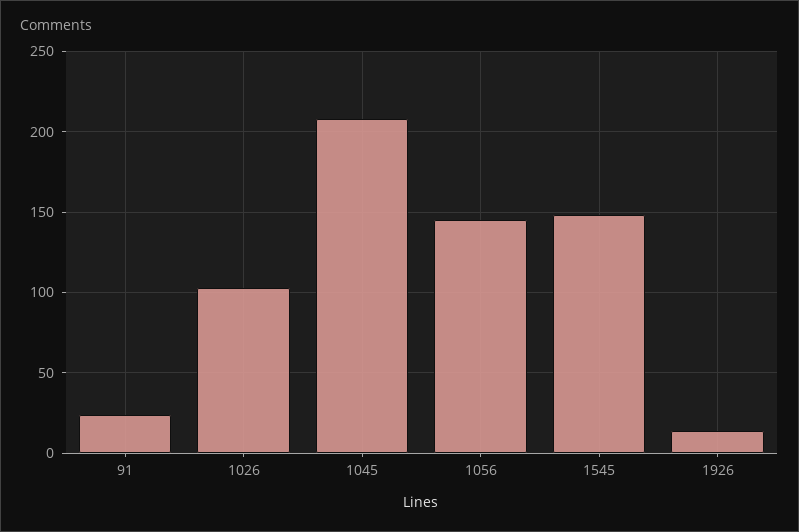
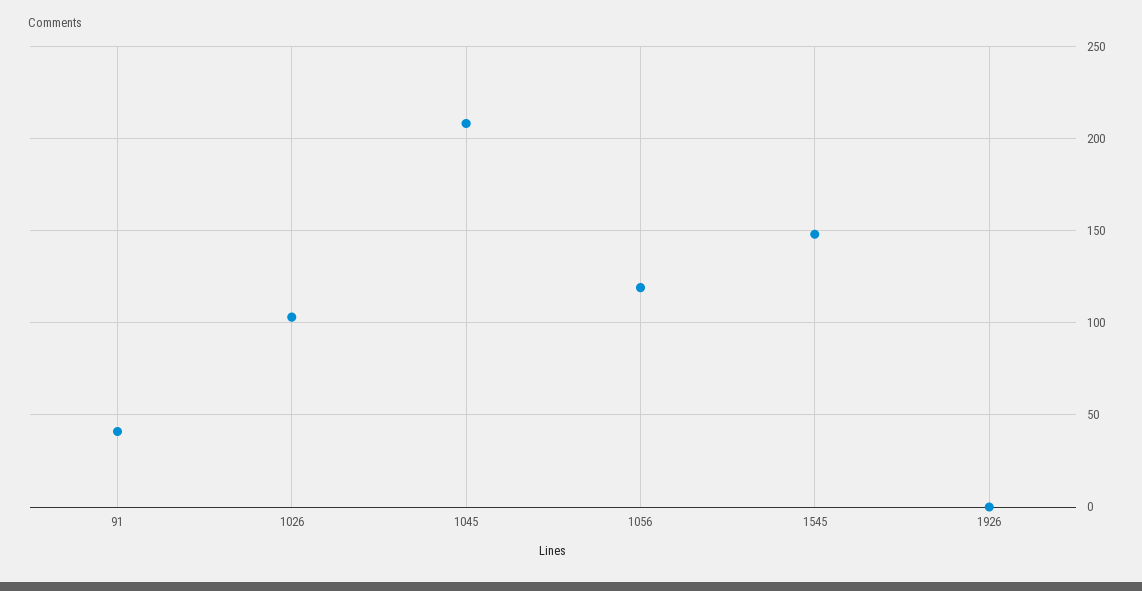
  {
-   "91": 25,
+   "91": 40,
    "1026": 105,
    "1045": 210,
-   "1056": 145,
+   "1056": 120,
    "1545": 150,
-   "1926": 15
+   "1926": 0
  }

